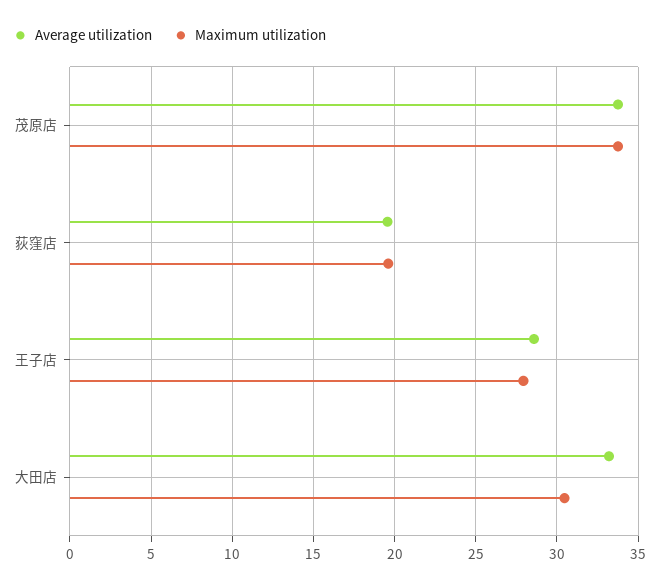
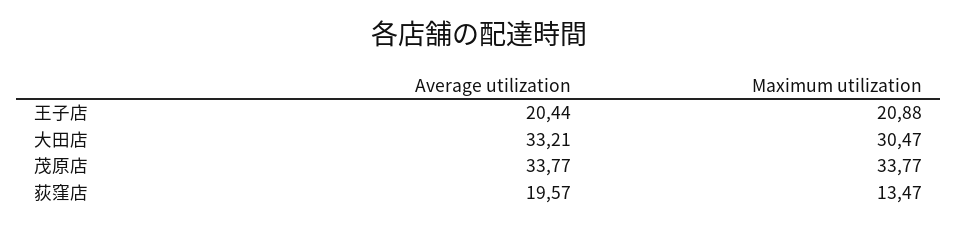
  {
    "Average utilization": {
      "茂原店": 33.77,
      "荻窪店": 19.57,
-     "王子店": 28.5,
+     "王子店": 20.44,
      "大田店": 33.21
    },
    "Maximum utilization": {
      "茂原店": 33.77,
-     "荻窪店": 19.5,
+     "荻窪店": 13.47,
-     "王子店": 28,
+     "王子店": 20.88,
      "大田店": 30.47
    }
  }

